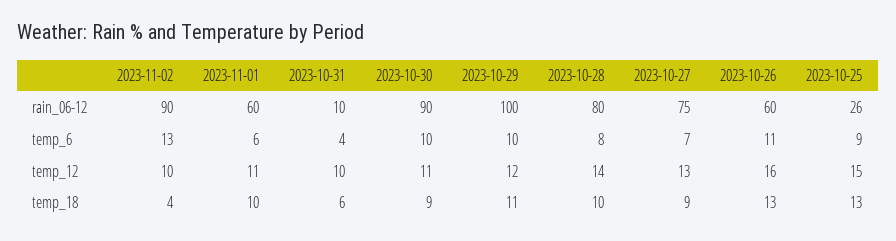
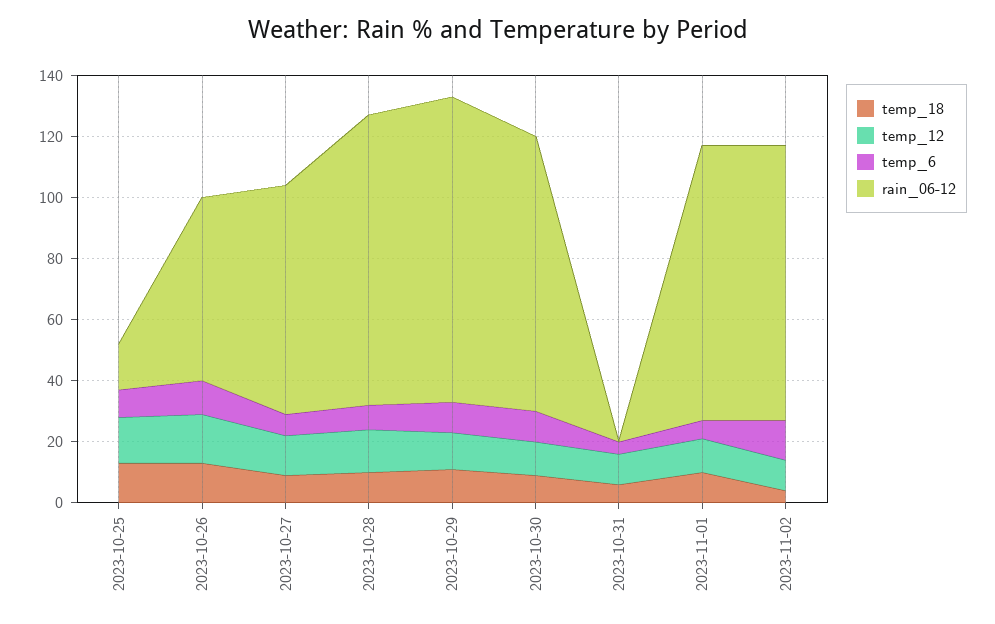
  {
    "rain_06-12": {
      "2023-11-02": 90,
-     "2023-11-01": 60,
+     "2023-11-01": 90,
-     "2023-10-31": 10,
+     "2023-10-31": 0,
      "2023-10-30": 90,
      "2023-10-29": 100,
-     "2023-10-28": 80,
+     "2023-10-28": 95,
      "2023-10-27": 75,
      "2023-10-26": 60,
-     "2023-10-25": 26
+     "2023-10-25": 15
    },
    "temp_6": {
      "2023-11-02": 13,
      "2023-11-01": 6,
      "2023-10-31": 4,
      "2023-10-30": 10,
      "2023-10-29": 10,
      "2023-10-28": 8,
      "2023-10-27": 7,
      "2023-10-26": 11,
      "2023-10-25": 9
    },
    "temp_12": {
      "2023-11-02": 10,
      "2023-11-01": 11,
      "2023-10-31": 10,
      "2023-10-30": 11,
      "2023-10-29": 12,
      "2023-10-28": 14,
      "2023-10-27": 13,
      "2023-10-26": 16,
      "2023-10-25": 15
    },
    "temp_18": {
      "2023-11-02": 4,
      "2023-11-01": 10,
      "2023-10-31": 6,
      "2023-10-30": 9,
      "2023-10-29": 11,
      "2023-10-28": 10,
      "2023-10-27": 9,
      "2023-10-26": 13,
      "2023-10-25": 13
    }
  }

